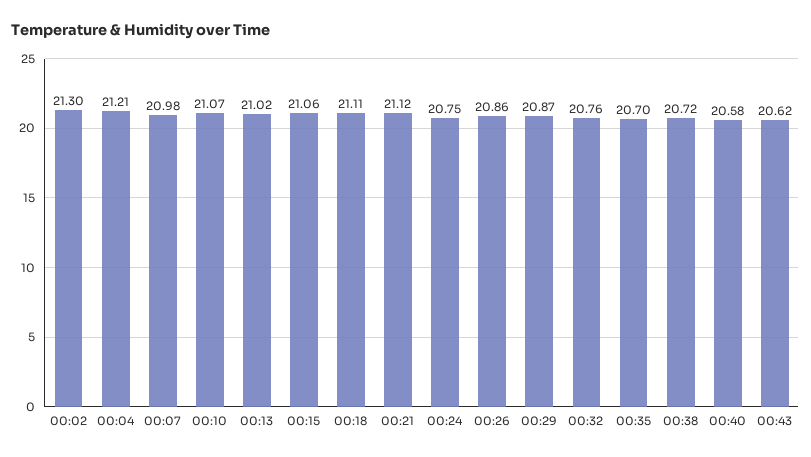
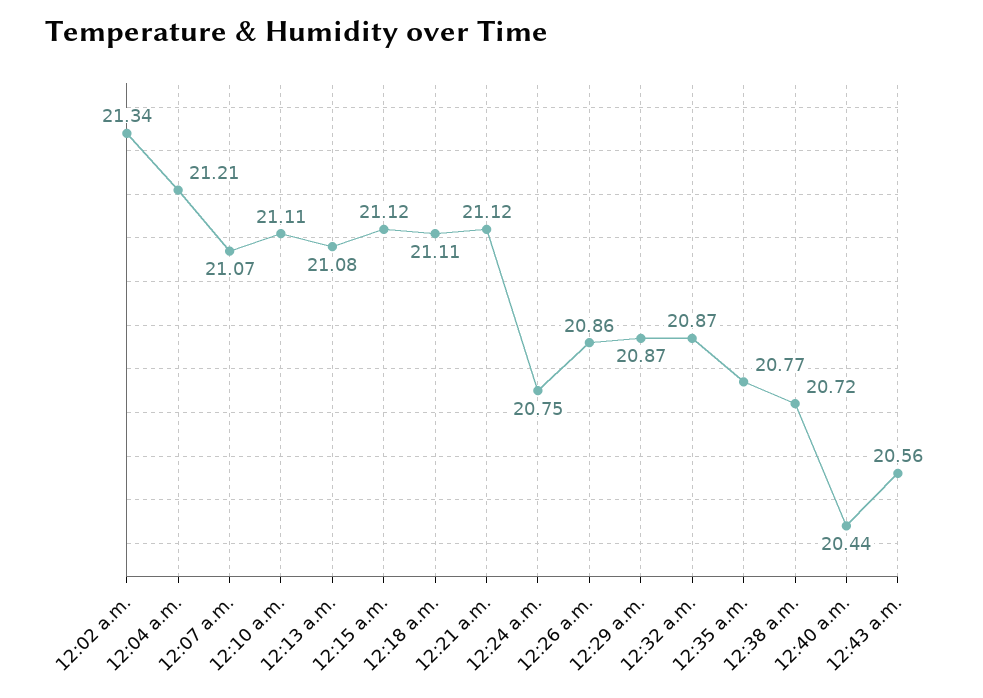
  {
-   "00:02": 21.3,
+   "00:02": 21.34,
    "00:04": 21.21,
-   "00:07": 20.98,
+   "00:07": 21.07,
-   "00:10": 21.07,
+   "00:10": 21.11,
-   "00:13": 21.02,
+   "00:13": 21.08,
-   "00:15": 21.06,
+   "00:15": 21.12,
    "00:18": 21.11,
    "00:21": 21.12,
    "00:24": 20.75,
    "00:26": 20.86,
    "00:29": 20.87,
-   "00:32": 20.76,
+   "00:32": 20.87,
-   "00:35": 20.7,
+   "00:35": 20.77,
    "00:38": 20.72,
-   "00:40": 20.58,
+   "00:40": 20.44,
-   "00:43": 20.62
+   "00:43": 20.56
  }

